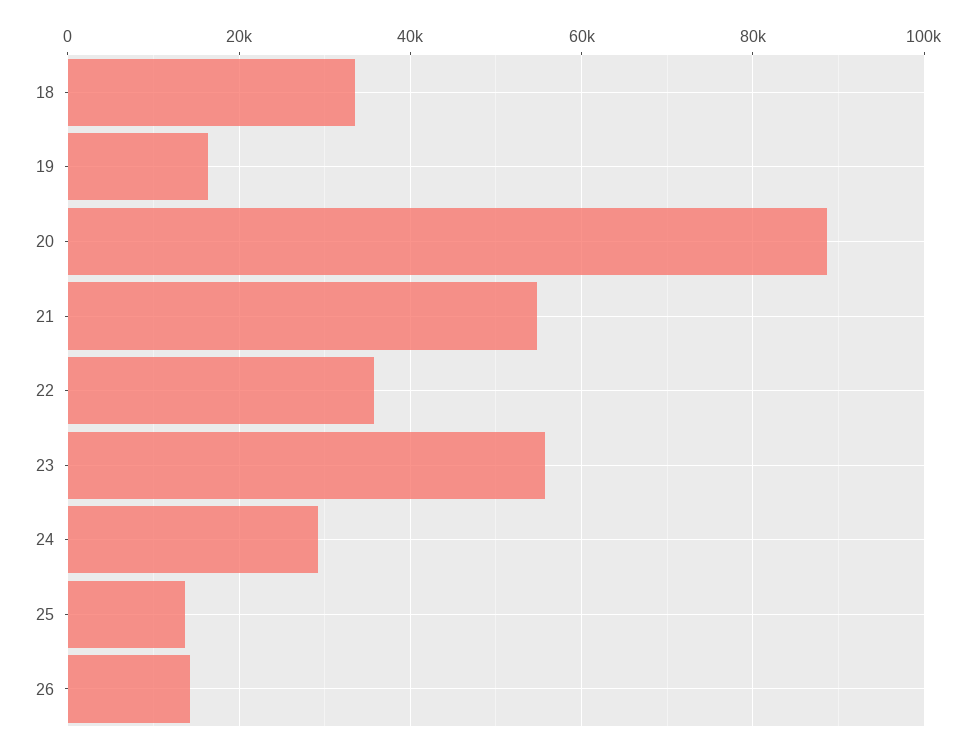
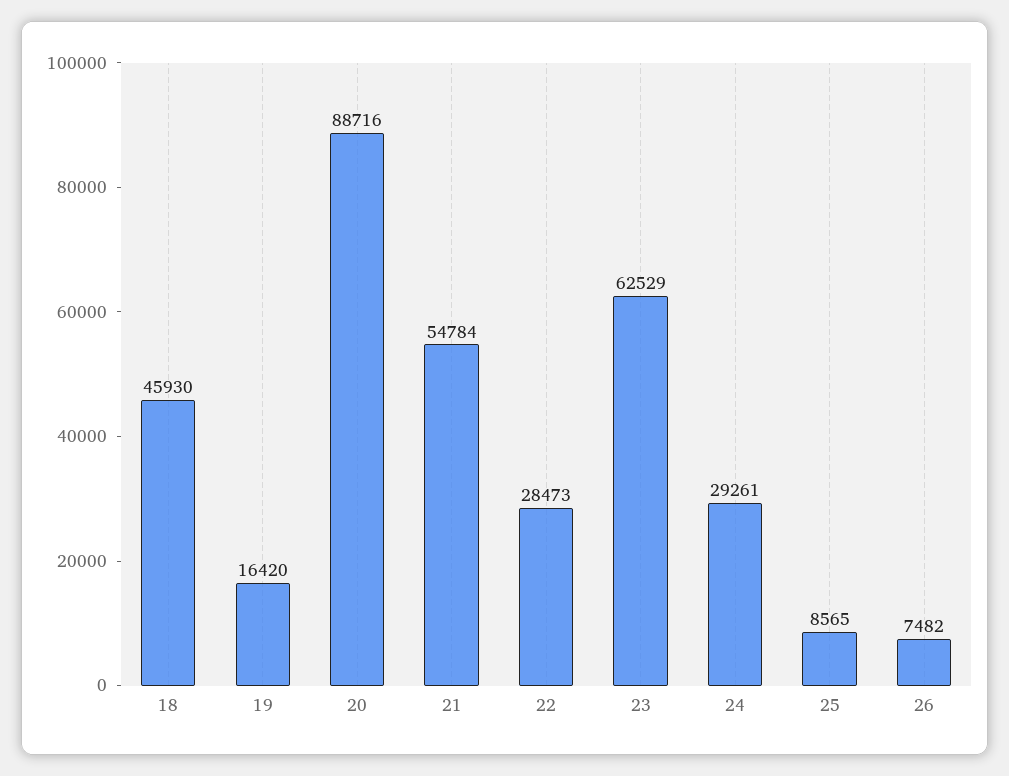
  {
-   "18": 34000,
+   "18": 45930,
    "19": 16420,
    "20": 88716,
    "21": 54784,
-   "22": 36000,
+   "22": 28473,
-   "23": 56000,
+   "23": 62529,
    "24": 29261,
-   "25": 14000,
+   "25": 8565,
-   "26": 14000
+   "26": 7482
  }

